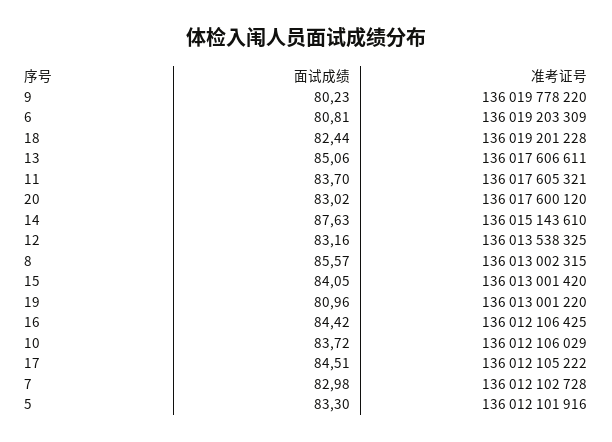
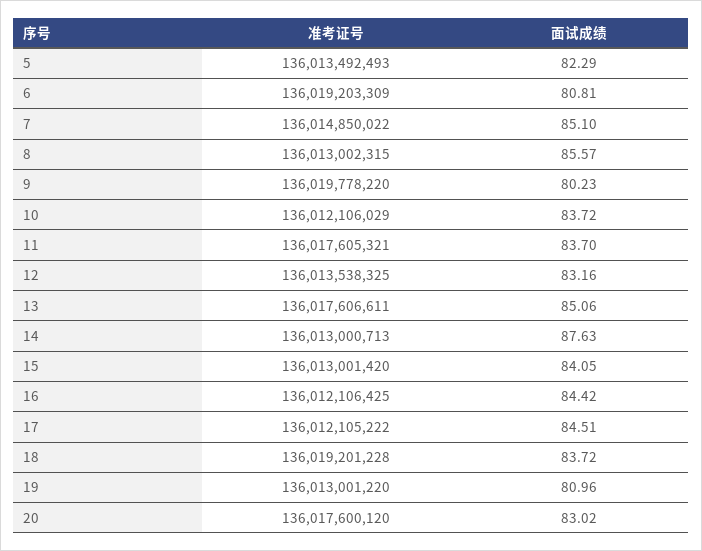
  {
    "面试成绩": {
      "9": 80.23,
      "6": 80.81,
-     "18": 82.44,
+     "18": 83.72,
      "13": 85.06,
      "11": 83.7,
      "20": 83.02,
      "14": 87.63,
      "12": 83.16,
      "8": 85.57,
      "15": 84.05,
      "19": 80.96,
      "16": 84.42,
      "10": 83.72,
      "17": 84.51,
-     "7": 82.98,
+     "7": 85.1,
-     "5": 83.3
+     "5": 82.29
    },
    "准考证号": {
      "9": 136019778220,
      "6": 136019203309,
      "18": 136019201228,
      "13": 136017606611,
      "11": 136017605321,
      "20": 136017600120,
-     "14": 136015143610,
+     "14": 136013000713,
      "12": 136013538325,
      "8": 136013002315,
      "15": 136013001420,
      "19": 136013001220,
      "16": 136012106425,
      "10": 136012106029,
      "17": 136012105222,
-     "7": 136012102728,
+     "7": 136014850022,
-     "5": 136012101916
+     "5": 136013492493
    }
  }

